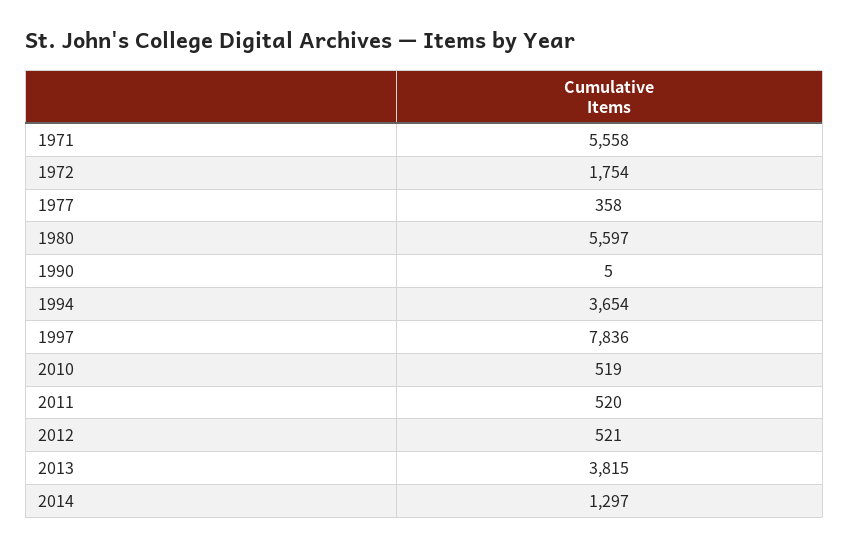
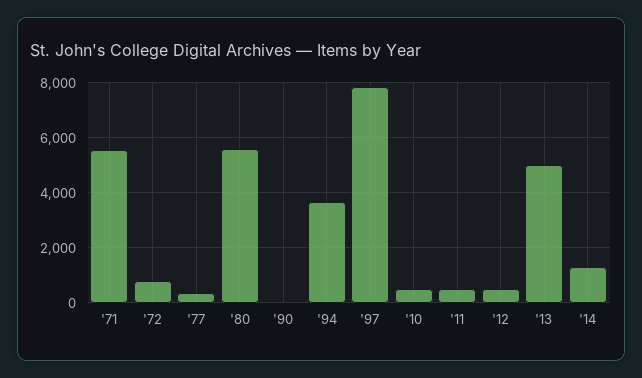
  {
    "1971": 5558,
-   "1972": 1754,
+   "1972": 750,
    "1977": 358,
    "1980": 5597,
    "1990": 5,
    "1994": 3654,
    "1997": 7836,
    "2010": 519,
    "2011": 520,
    "2012": 521,
-   "2013": 3815,
+   "2013": 5000,
    "2014": 1297
  }

